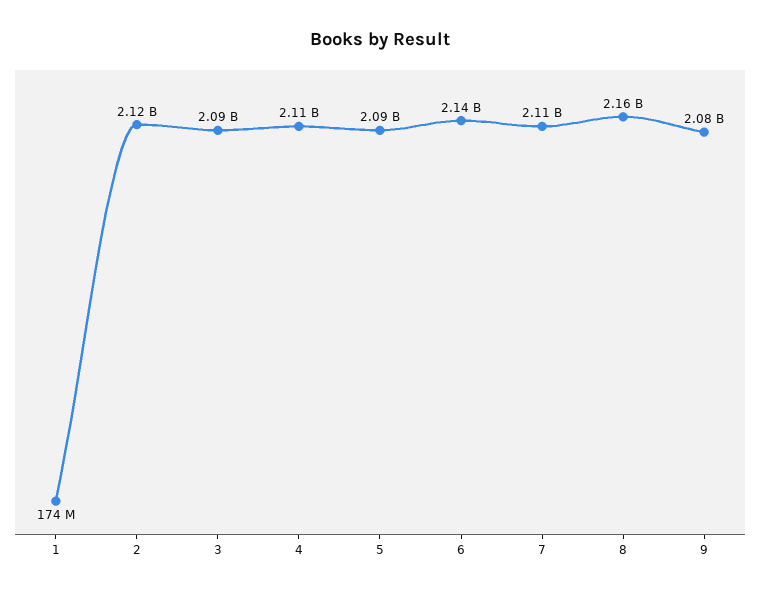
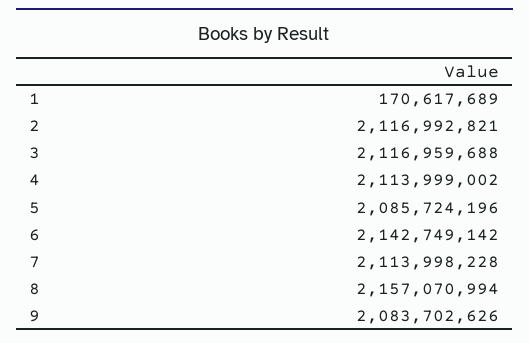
  {
-   "1": 174000000,
+   "1": 170617689,
    "2": 2116992821,
-   "3": 2090000000,
+   "3": 2116959688,
    "4": 2113999002,
    "5": 2085724196,
    "6": 2142749142,
    "7": 2113998228,
    "8": 2157070994,
    "9": 2083702626
  }

